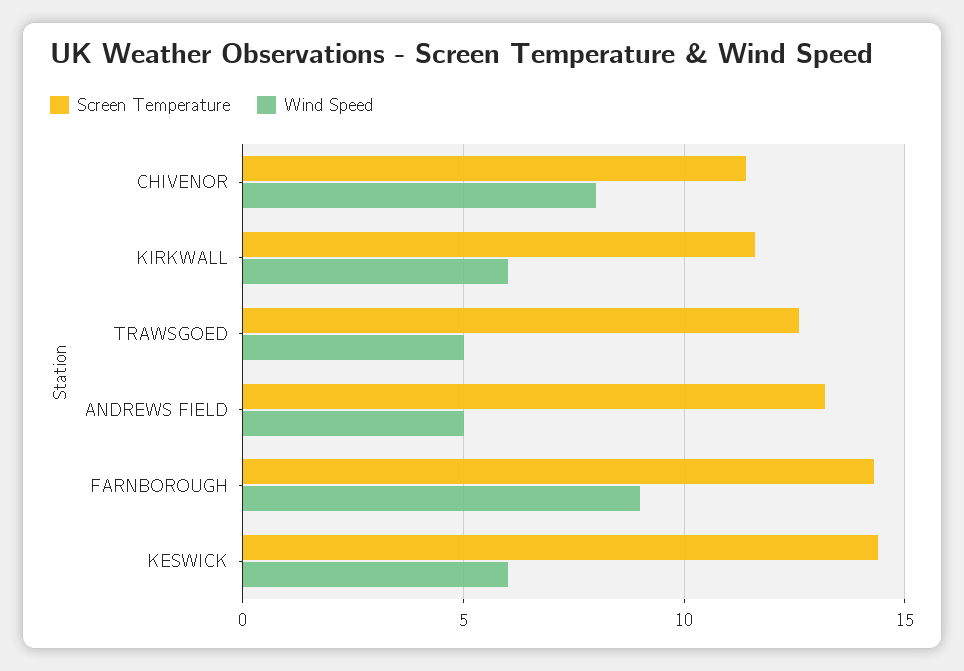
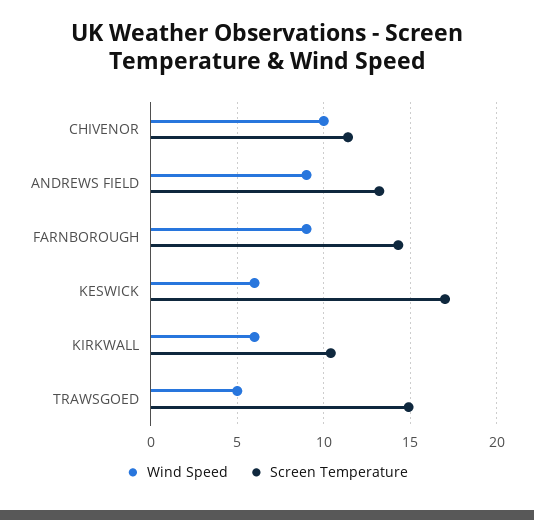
  {
    "Screen Temperature": {
      "CHIVENOR": 11.5,
-     "KIRKWALL": 11.5,
+     "KIRKWALL": 10.5,
-     "TRAWSGOED": 12.5,
+     "TRAWSGOED": 15,
      "ANDREWS FIELD": 13,
      "FARNBOROUGH": 14.5,
-     "KESWICK": 14.5
+     "KESWICK": 17
    },
    "Wind Speed": {
-     "CHIVENOR": 8,
+     "CHIVENOR": 10,
      "KIRKWALL": 6,
      "TRAWSGOED": 5,
-     "ANDREWS FIELD": 5,
+     "ANDREWS FIELD": 9,
      "FARNBOROUGH": 9,
      "KESWICK": 6
    }
  }

